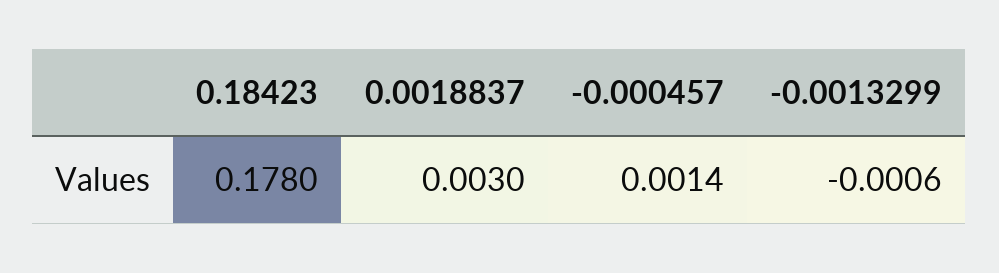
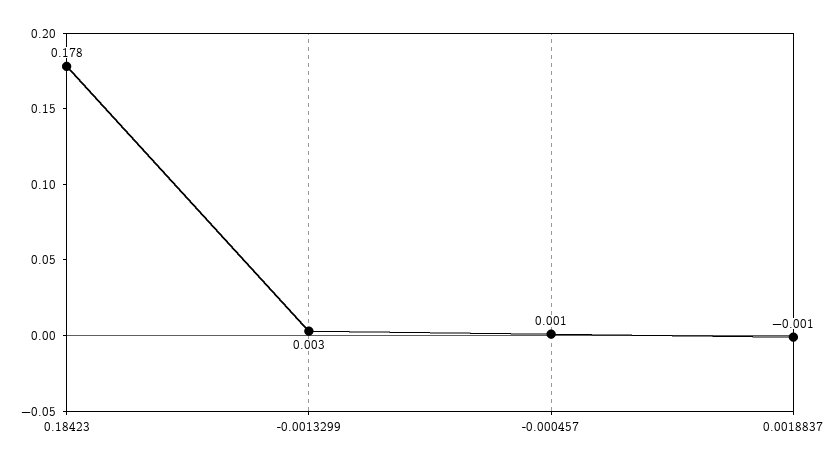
  {
    "0.18423": 0.178,
-   "0.0018837": 0.003,
+   "0.0018837": -0.001,
    "-0.000457": 0.0014,
-   "-0.0013299": -0.0006
+   "-0.0013299": 0.003
  }

